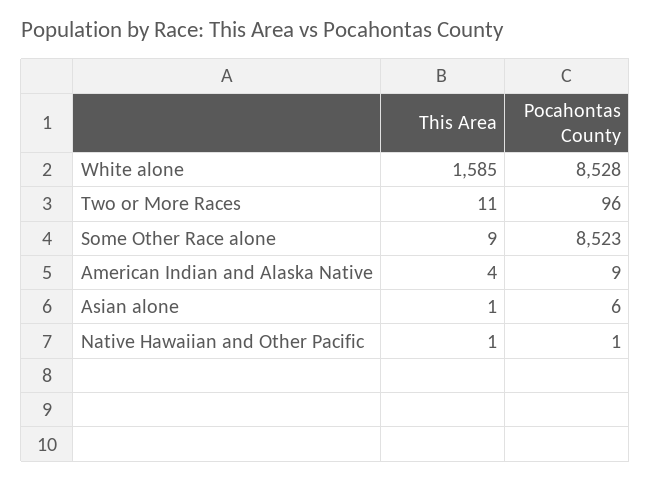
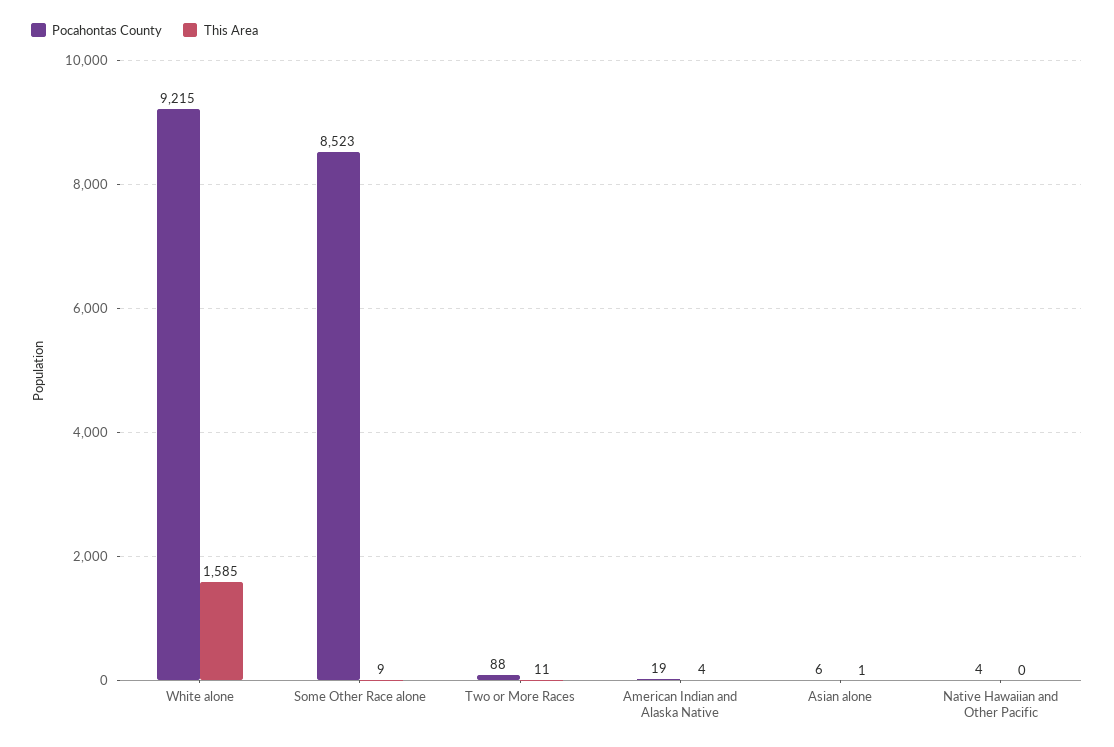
  {
    "This Area": {
      "White alone": 1585,
      "Two or More Races": 11,
      "Some Other Race alone": 9,
      "American Indian and Alaska Native": 4,
      "Asian alone": 1,
-     "Native Hawaiian and Other Pacific": 1
+     "Native Hawaiian and Other Pacific": 0
    },
    "Pocahontas County": {
-     "White alone": 8528,
+     "White alone": 9215,
-     "Two or More Races": 96,
+     "Two or More Races": 88,
      "Some Other Race alone": 8523,
-     "American Indian and Alaska Native": 9,
+     "American Indian and Alaska Native": 19,
      "Asian alone": 6,
-     "Native Hawaiian and Other Pacific": 1
+     "Native Hawaiian and Other Pacific": 4
    }
  }

